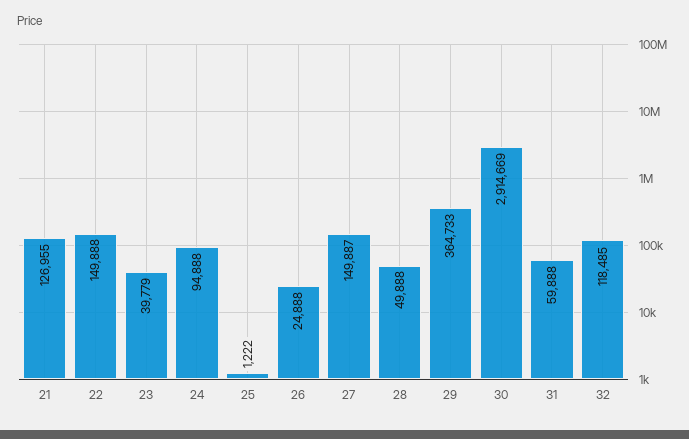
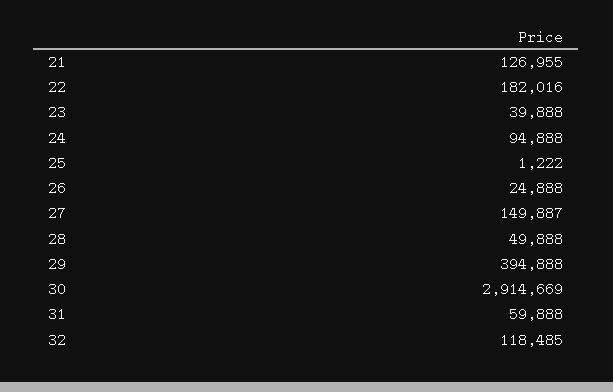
  {
    "21": 126955,
-   "22": 149888,
+   "22": 182016,
-   "23": 39779,
+   "23": 39888,
    "24": 94888,
    "25": 1222,
    "26": 24888,
    "27": 149887,
    "28": 49888,
-   "29": 364733,
+   "29": 394888,
    "30": 2914669,
    "31": 59888,
    "32": 118485
  }

